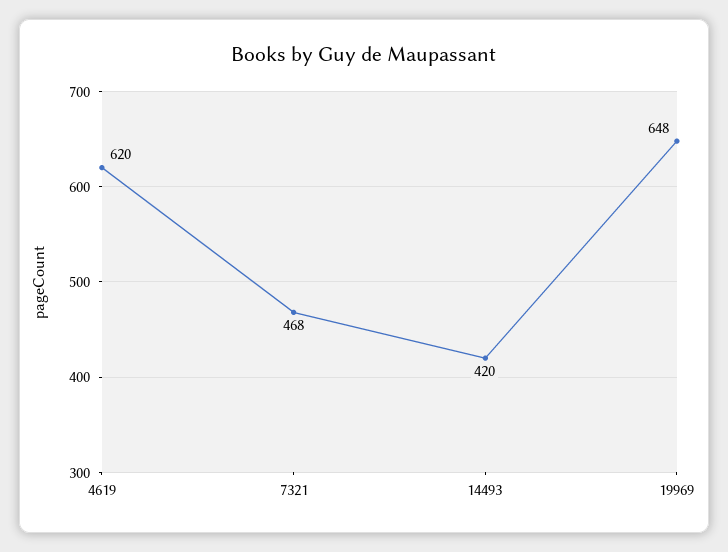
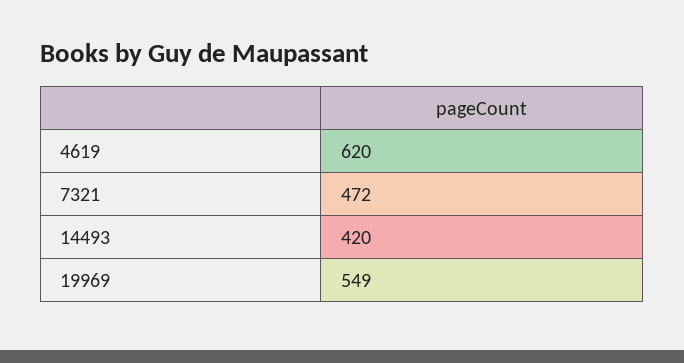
  {
    "4619": 620,
-   "7321": 468,
+   "7321": 472,
    "14493": 420,
-   "19969": 648
+   "19969": 549
  }

